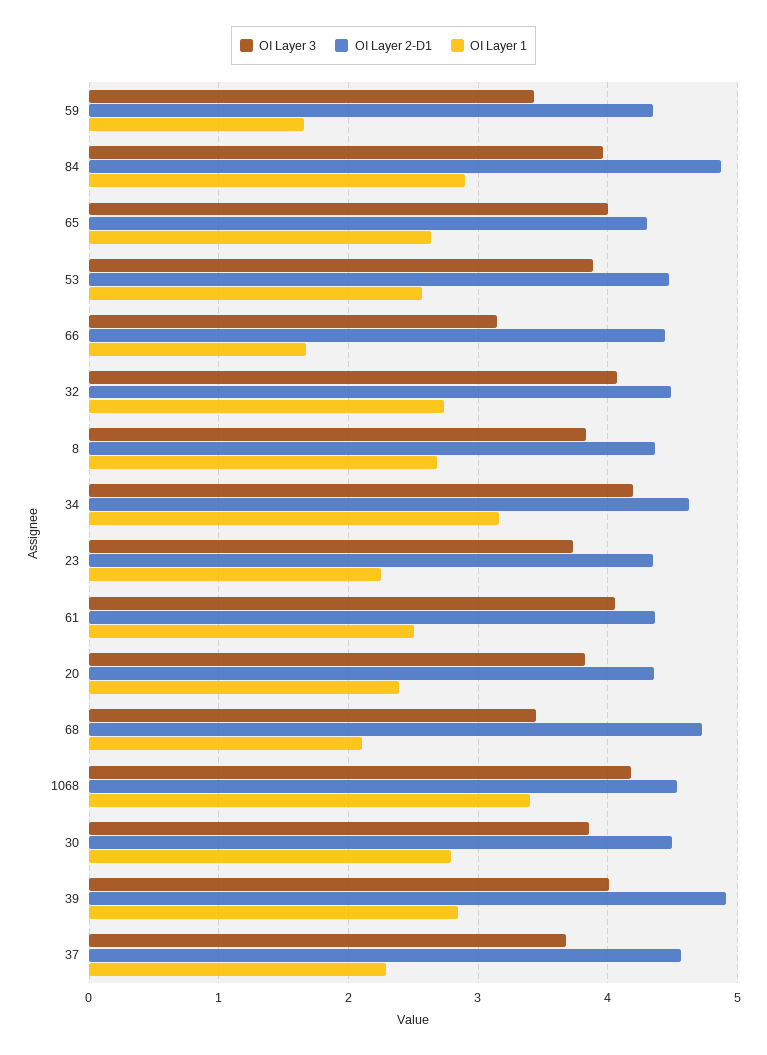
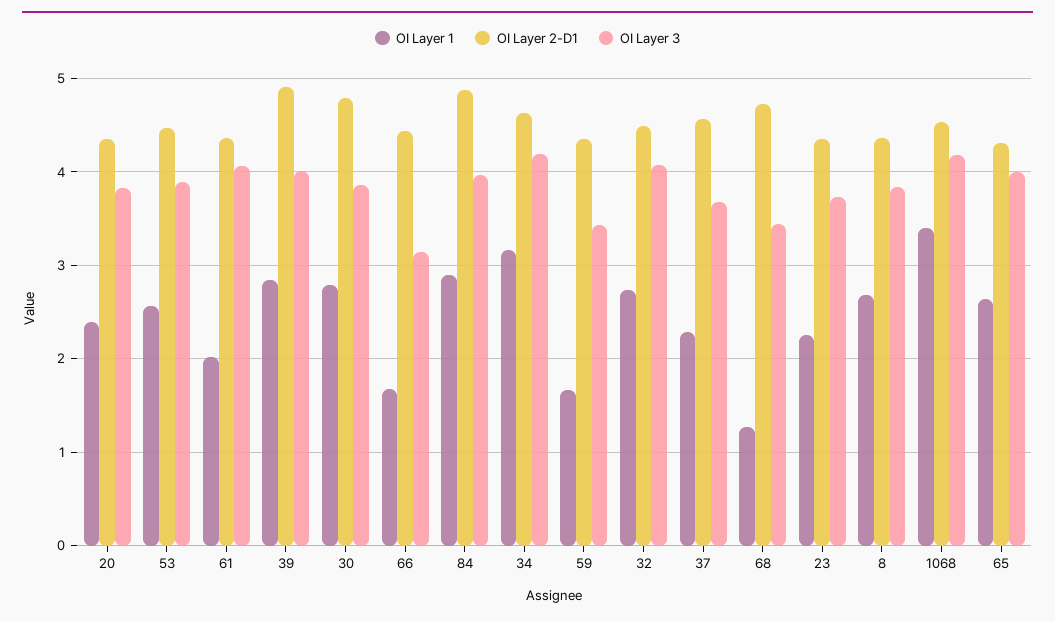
  {
    "OI Layer 3": {
      "59": 3.4,
      "84": 4,
      "65": 4,
      "53": 3.9,
      "66": 3.1,
      "32": 4.1,
      "8": 3.8,
      "34": 4.2,
      "23": 3.7,
      "61": 4.1,
      "20": 3.8,
      "68": 3.4,
      "1068": 4.2,
      "30": 3.9,
      "39": 4,
      "37": 3.7
    },
    "OI Layer 2-D1": {
      "59": 4.4,
      "84": 4.9,
      "65": 4.3,
      "53": 4.5,
      "66": 4.4,
      "32": 4.5,
      "8": 4.4,
      "34": 4.6,
      "23": 4.3,
      "61": 4.4,
      "20": 4.4,
      "68": 4.7,
      "1068": 4.5,
-     "30": 4.5,
+     "30": 4.8,
      "39": 4.9,
      "37": 4.6
    },
    "OI Layer 1": {
      "59": 1.7,
      "84": 2.9,
      "65": 2.6,
      "53": 2.6,
      "66": 1.7,
      "32": 2.7,
      "8": 2.7,
      "34": 3.2,
      "23": 2.2,
-     "61": 2.5,
+     "61": 2,
      "20": 2.4,
-     "68": 2.1,
+     "68": 1.3,
      "1068": 3.4,
      "30": 2.8,
      "39": 2.8,
      "37": 2.3
    }
  }

